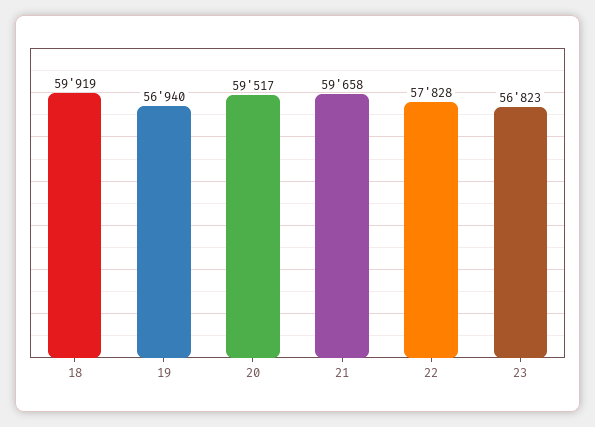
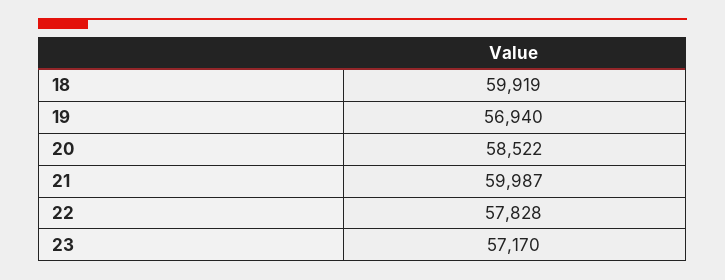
  {
    "18": 59919,
    "19": 56940,
-   "20": 59517,
+   "20": 58522,
-   "21": 59658,
+   "21": 59987,
    "22": 57828,
-   "23": 56823
+   "23": 57170
  }

